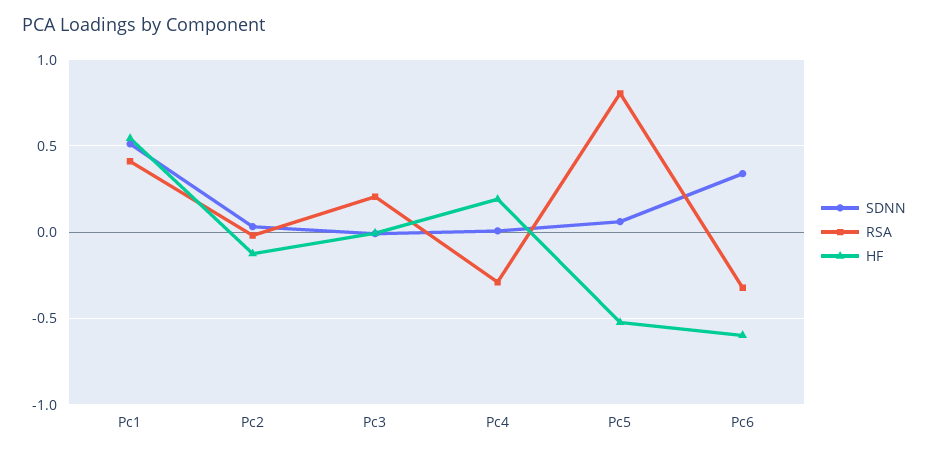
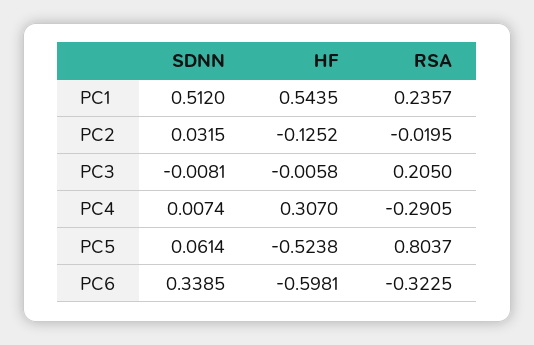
  {
    "SDNN": {
      "Pc1": 0.512,
      "Pc2": 0.0315,
      "Pc3": -0.0081,
      "Pc4": 0.0074,
      "Pc5": 0.0614,
      "Pc6": 0.3385
    },
    "RSA": {
-     "Pc1": 0.4,
+     "Pc1": 0.2357,
      "Pc2": -0.0195,
      "Pc3": 0.205,
      "Pc4": -0.2905,
      "Pc5": 0.8037,
      "Pc6": -0.3225
    },
    "HF": {
      "Pc1": 0.5435,
      "Pc2": -0.1252,
      "Pc3": -0.0058,
-     "Pc4": 0.2,
+     "Pc4": 0.307,
      "Pc5": -0.5238,
      "Pc6": -0.5981
    }
  }

